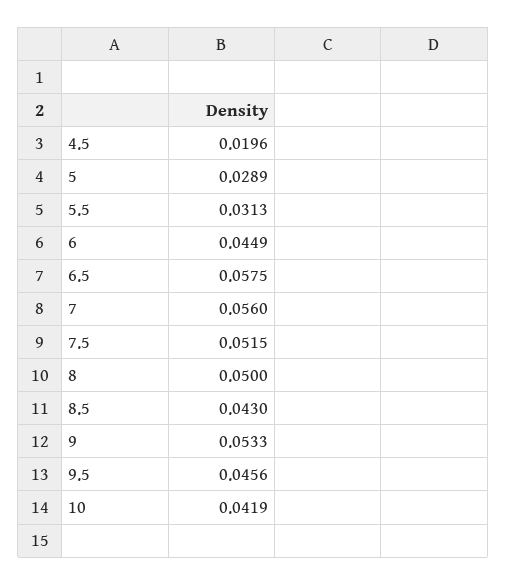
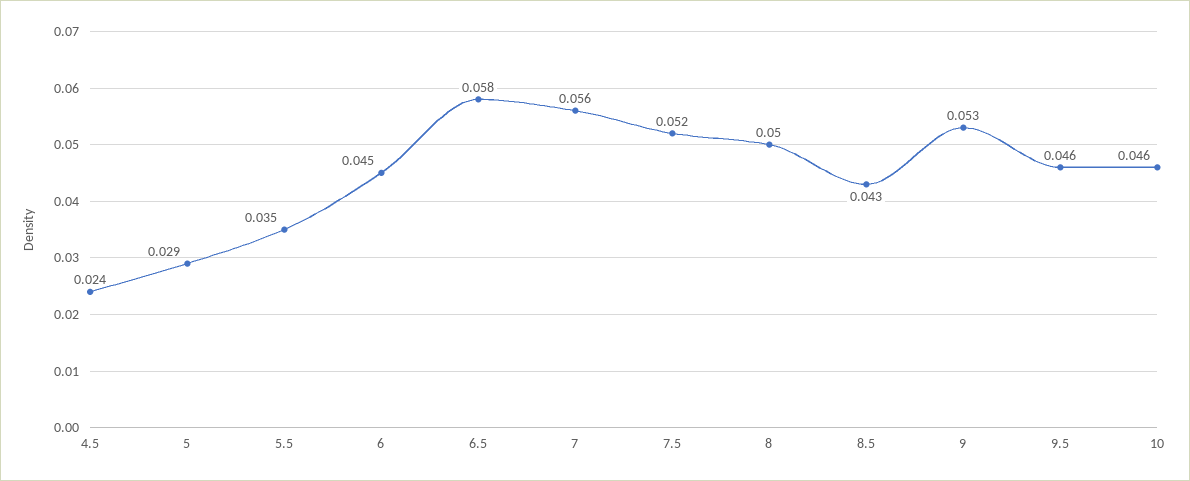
  {
-   "4.5": 0.0196,
+   "4.5": 0.024,
    "5": 0.0289,
-   "5.5": 0.0313,
+   "5.5": 0.035,
    "6": 0.0449,
    "6.5": 0.0575,
    "7": 0.056,
    "7.5": 0.0515,
    "8": 0.05,
    "8.5": 0.043,
    "9": 0.0533,
    "9.5": 0.0456,
-   "10": 0.0419
+   "10": 0.046
  }

